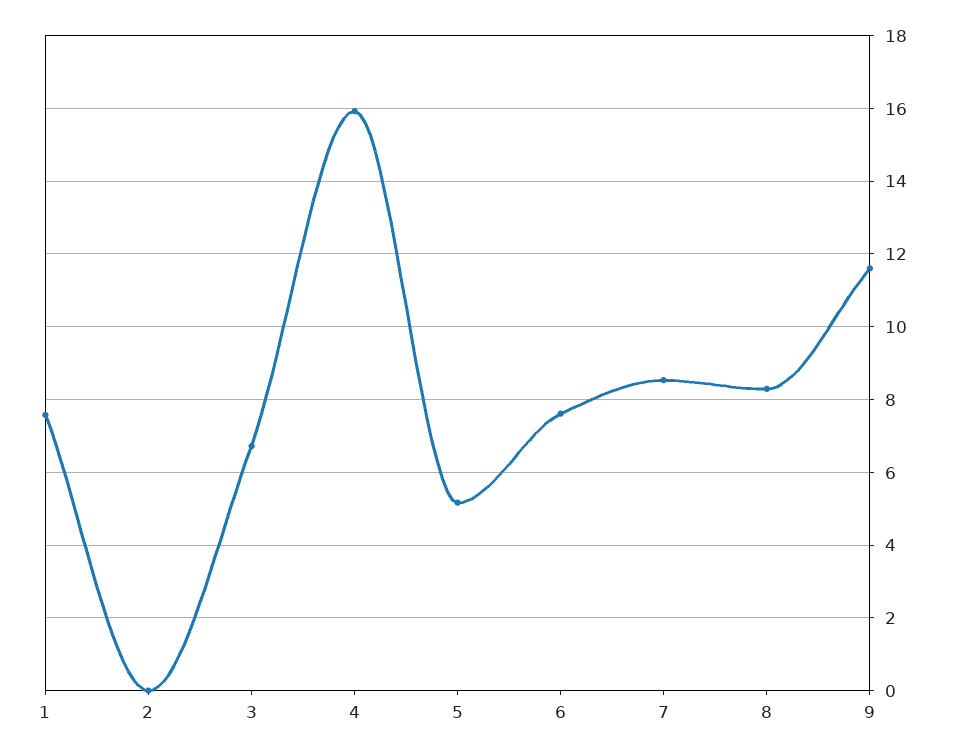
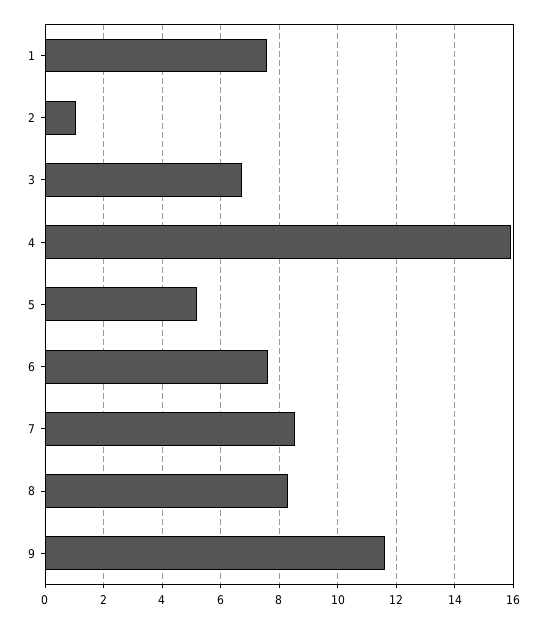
  {
    "1": 7.6,
-   "2": 0,
+   "2": 1,
    "3": 6.8,
    "4": 16,
    "5": 5.2,
    "6": 7.6,
    "7": 8.6,
    "8": 8.2,
    "9": 11.6
  }

